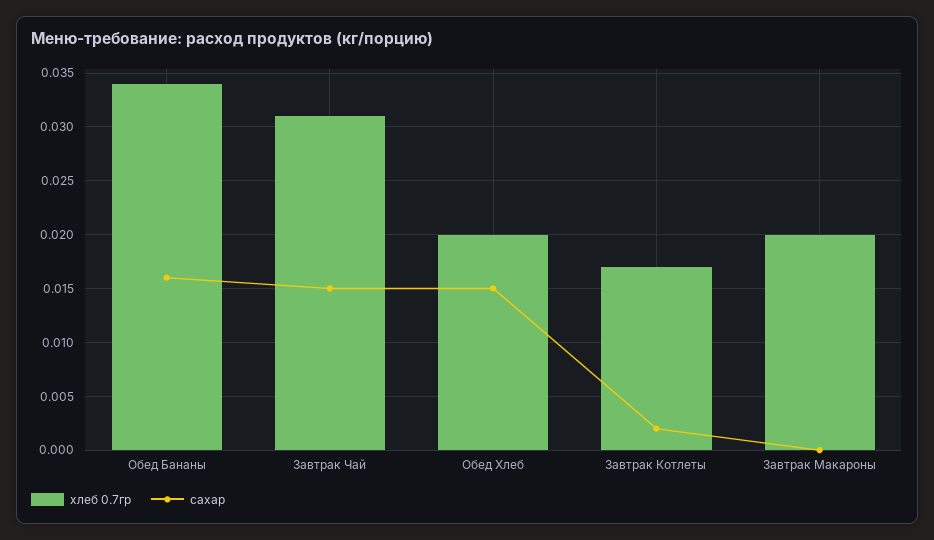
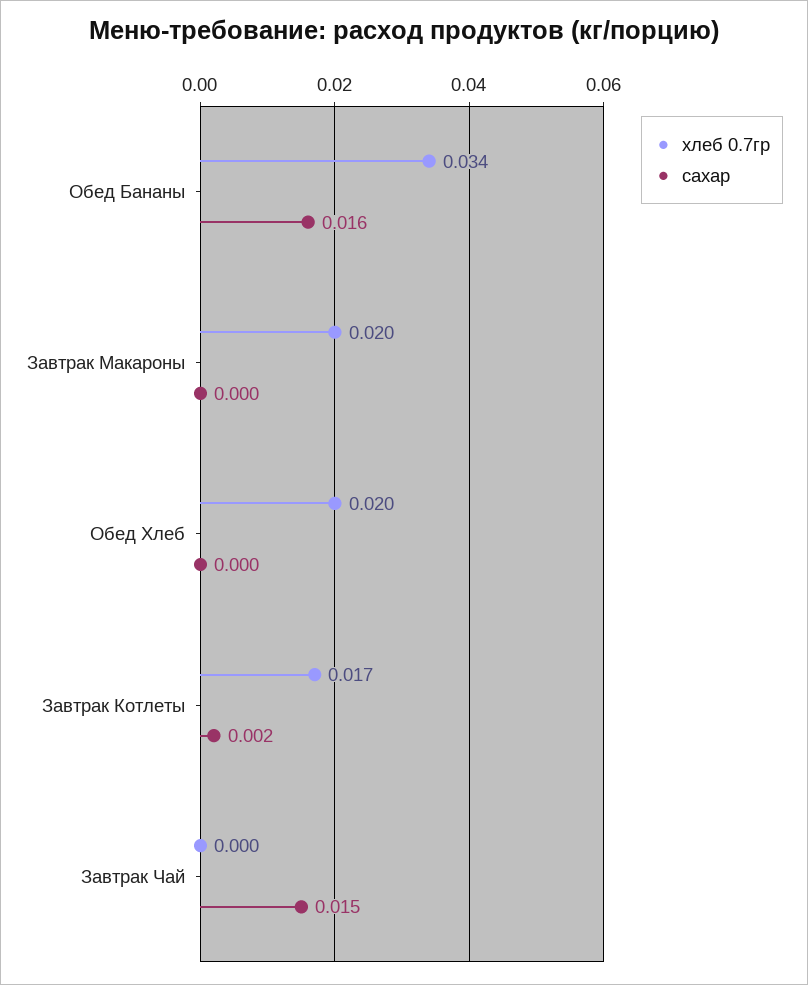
  {
    "хлеб 0.7гр": {
      "Обед Бананы": 0.034,
-     "Завтрак Чай": 0.031,
+     "Завтрак Чай": 0,
      "Обед Хлеб": 0.02,
      "Завтрак Котлеты": 0.017,
      "Завтрак Макароны": 0.02
    },
    "сахар": {
      "Обед Бананы": 0.016,
      "Завтрак Чай": 0.015,
-     "Обед Хлеб": 0.015,
+     "Обед Хлеб": 0,
      "Завтрак Котлеты": 0.002,
      "Завтрак Макароны": 0
    }
  }

